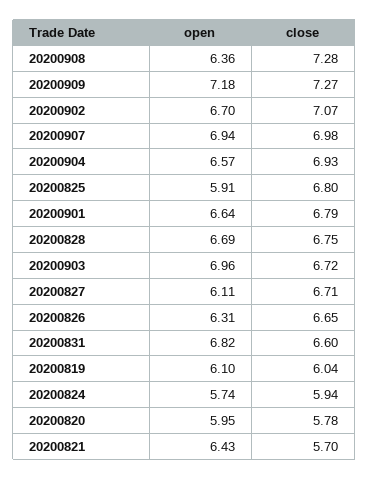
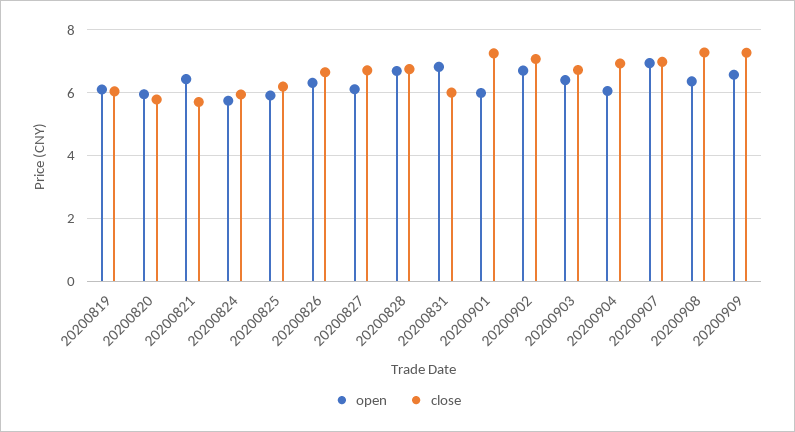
  {
    "open": {
      "20200908": 6.36,
-     "20200909": 7.18,
+     "20200909": 6.6,
      "20200902": 6.7,
      "20200907": 6.94,
-     "20200904": 6.57,
+     "20200904": 6,
      "20200825": 5.91,
-     "20200901": 6.64,
+     "20200901": 6,
      "20200828": 6.69,
-     "20200903": 6.96,
+     "20200903": 6.4,
      "20200827": 6.11,
      "20200826": 6.31,
      "20200831": 6.82,
      "20200819": 6.1,
      "20200824": 5.74,
      "20200820": 5.95,
      "20200821": 6.43
    },
    "close": {
      "20200908": 7.28,
      "20200909": 7.27,
      "20200902": 7.07,
      "20200907": 6.98,
      "20200904": 6.93,
-     "20200825": 6.8,
+     "20200825": 6.2,
-     "20200901": 6.79,
+     "20200901": 7.2,
      "20200828": 6.75,
      "20200903": 6.72,
      "20200827": 6.71,
      "20200826": 6.65,
-     "20200831": 6.6,
+     "20200831": 6,
      "20200819": 6.04,
      "20200824": 5.94,
      "20200820": 5.78,
      "20200821": 5.7
    }
  }

